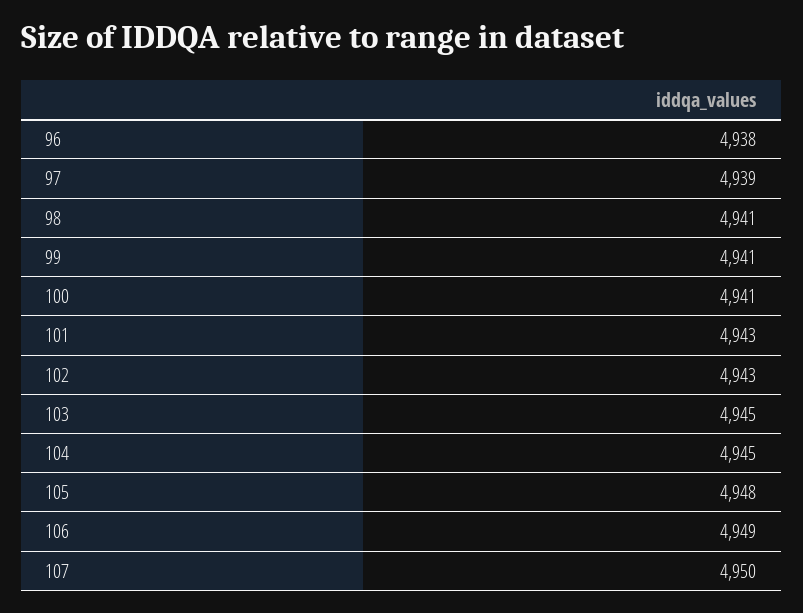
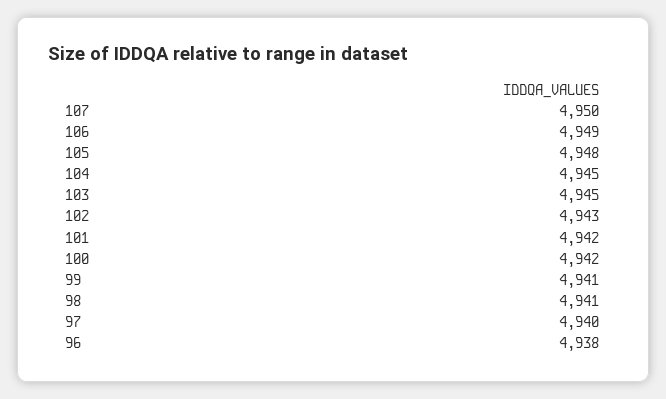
  {
    "96": 4938,
-   "97": 4939,
+   "97": 4940,
    "98": 4941,
    "99": 4941,
-   "100": 4941,
+   "100": 4942,
-   "101": 4943,
+   "101": 4942,
    "102": 4943,
    "103": 4945,
    "104": 4945,
    "105": 4948,
    "106": 4949,
    "107": 4950
  }

